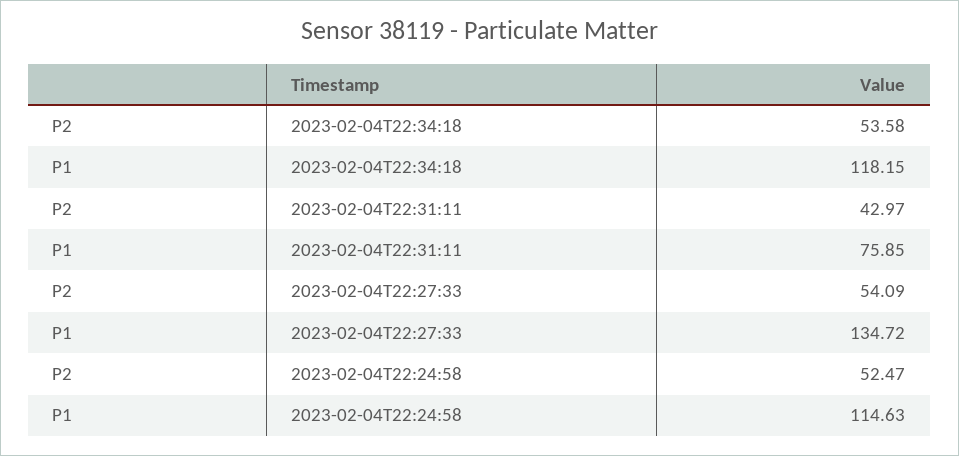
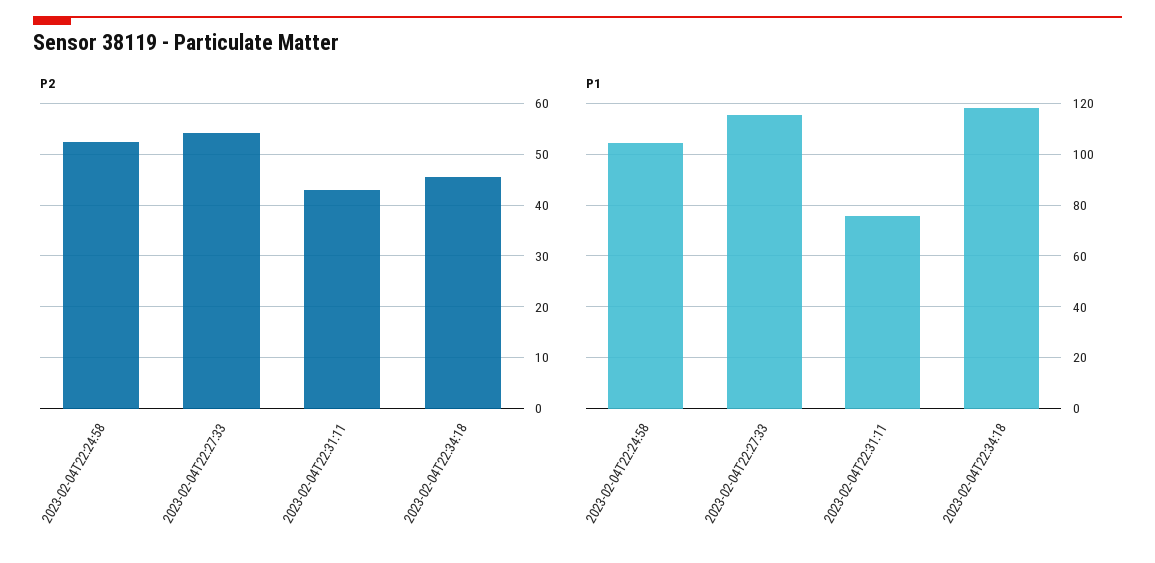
  {
    "P2": {
-     "2023-02-04T22:34:18": 53.58,
+     "2023-02-04T22:34:18": 46,
      "2023-02-04T22:31:11": 42.97,
      "2023-02-04T22:27:33": 54.09,
      "2023-02-04T22:24:58": 52.47
    },
    "P1": {
      "2023-02-04T22:34:18": 118.15,
      "2023-02-04T22:31:11": 75.85,
-     "2023-02-04T22:27:33": 134.72,
+     "2023-02-04T22:27:33": 115,
-     "2023-02-04T22:24:58": 114.63
+     "2023-02-04T22:24:58": 105
    }
  }

